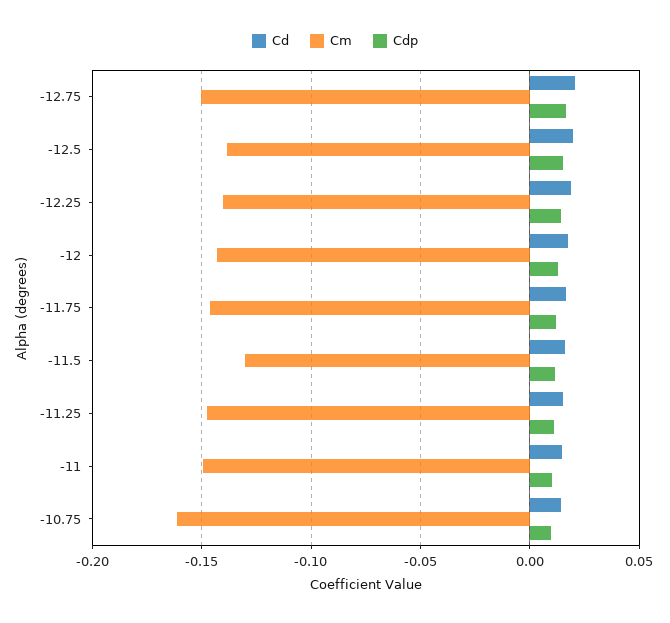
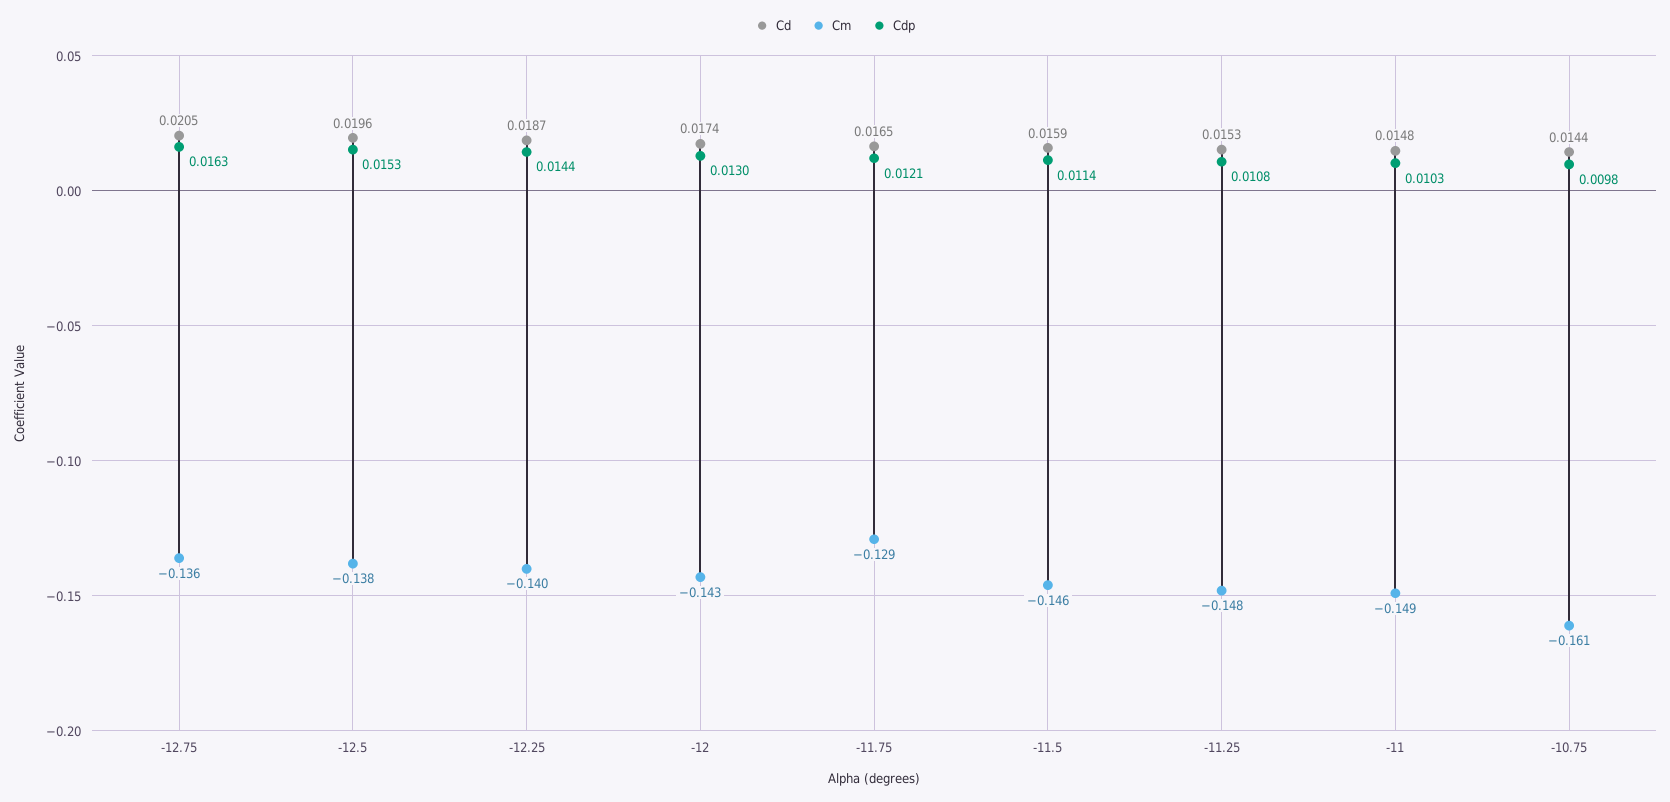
  {
    "Cd": {
      "-12.75": 0.0205,
      "-12.5": 0.0196,
      "-12.25": 0.0187,
      "-12": 0.0174,
      "-11.75": 0.0165,
      "-11.5": 0.0159,
      "-11.25": 0.0153,
      "-11": 0.0148,
      "-10.75": 0.0144
    },
    "Cm": {
-     "-12.75": -0.15,
+     "-12.75": -0.136,
      "-12.5": -0.138,
      "-12.25": -0.14,
      "-12": -0.143,
-     "-11.75": -0.145,
+     "-11.75": -0.129,
-     "-11.5": -0.13,
+     "-11.5": -0.146,
      "-11.25": -0.148,
      "-11": -0.149,
      "-10.75": -0.161
    },
    "Cdp": {
      "-12.75": 0.0163,
      "-12.5": 0.0153,
      "-12.25": 0.0144,
      "-12": 0.013,
      "-11.75": 0.0121,
      "-11.5": 0.0114,
      "-11.25": 0.0108,
      "-11": 0.0103,
      "-10.75": 0.0098
    }
  }

